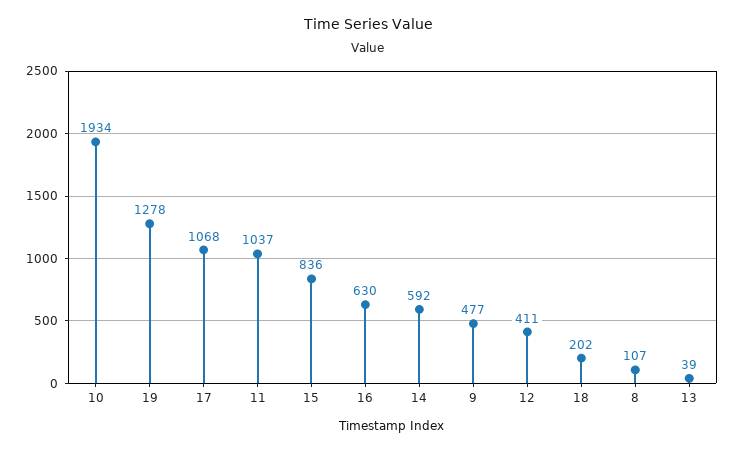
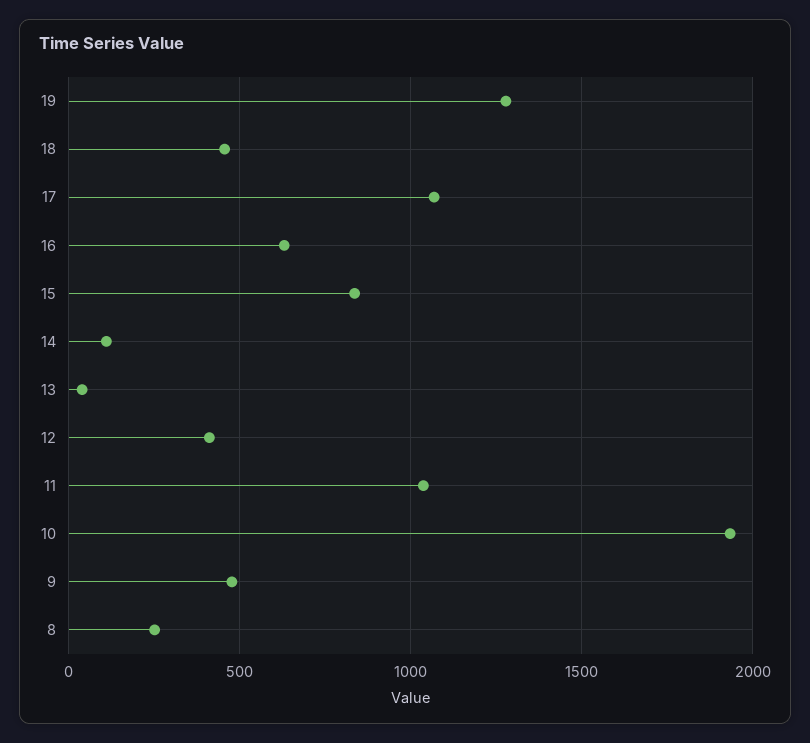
  {
    "10": 1934,
    "19": 1278,
    "17": 1068,
    "11": 1037,
    "15": 836,
    "16": 630,
-   "14": 592,
+   "14": 100,
    "9": 477,
    "12": 411,
-   "18": 202,
+   "18": 450,
-   "8": 107,
+   "8": 250,
    "13": 39
  }

